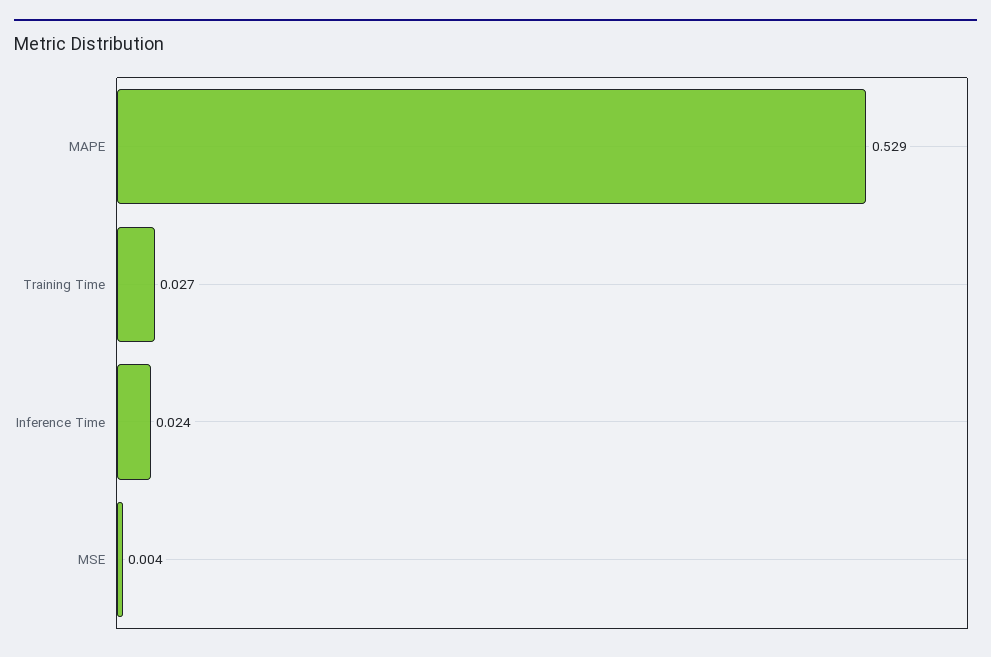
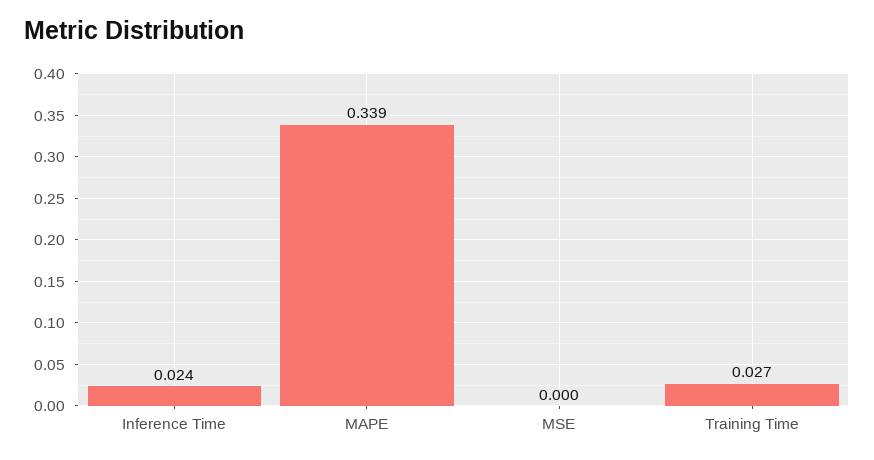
  {
-   "MAPE": 0.529,
+   "MAPE": 0.339,
    "Training Time": 0.027,
    "Inference Time": 0.024,
-   "MSE": 0.004
+   "MSE": 0
  }

